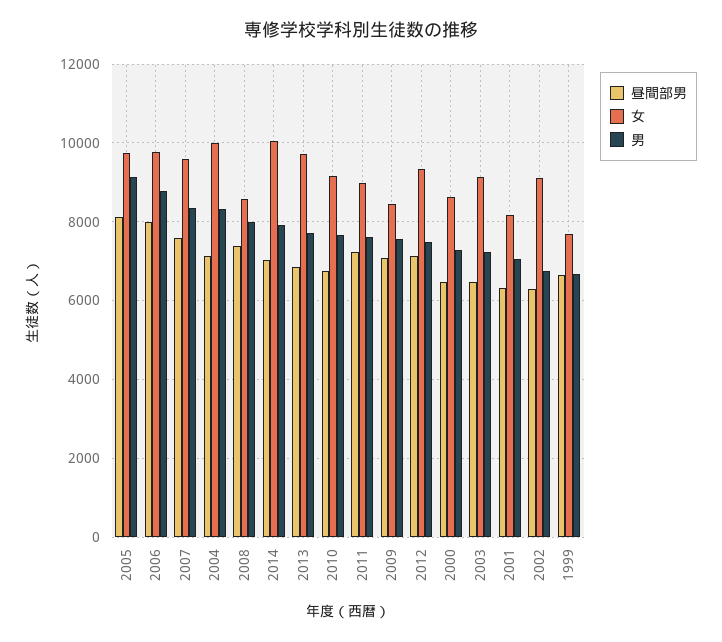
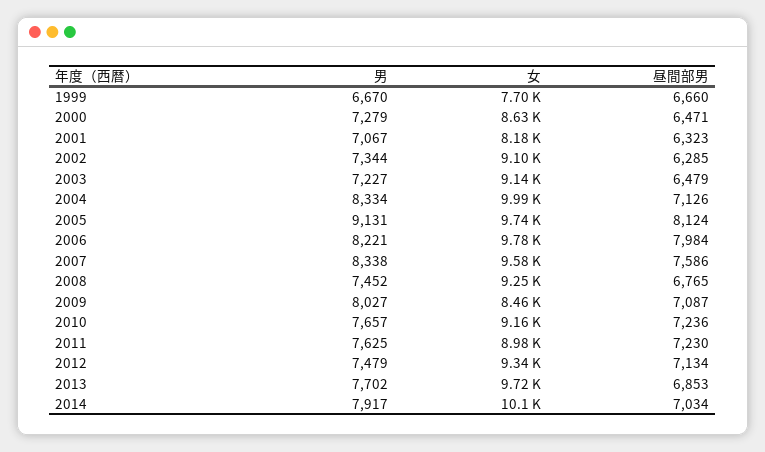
  {
    "昼間部男": {
      "2005": 8124,
      "2006": 7984,
      "2007": 7586,
      "2004": 7126,
-     "2008": 7400,
+     "2008": 6765,
      "2014": 7034,
      "2013": 6853,
-     "2010": 6800,
+     "2010": 7236,
      "2011": 7230,
      "2009": 7087,
      "2012": 7134,
      "2000": 6471,
      "2003": 6479,
      "2001": 6323,
      "2002": 6285,
      "1999": 6660
    },
    "女": {
      "2005": 9740,
      "2006": 9780,
      "2007": 9580,
      "2004": 9990,
-     "2008": 8600,
+     "2008": 9250,
      "2014": 10100,
      "2013": 9720,
      "2010": 9160,
      "2011": 8980,
      "2009": 8460,
      "2012": 9340,
      "2000": 8630,
      "2003": 9140,
      "2001": 8180,
      "2002": 9100,
      "1999": 7700
    },
    "男": {
      "2005": 9131,
-     "2006": 8800,
+     "2006": 8221,
      "2007": 8338,
      "2004": 8334,
-     "2008": 8000,
+     "2008": 7452,
      "2014": 7917,
      "2013": 7702,
      "2010": 7657,
      "2011": 7625,
-     "2009": 7600,
+     "2009": 8027,
      "2012": 7479,
      "2000": 7279,
      "2003": 7227,
      "2001": 7067,
-     "2002": 6800,
+     "2002": 7344,
      "1999": 6670
    }
  }

